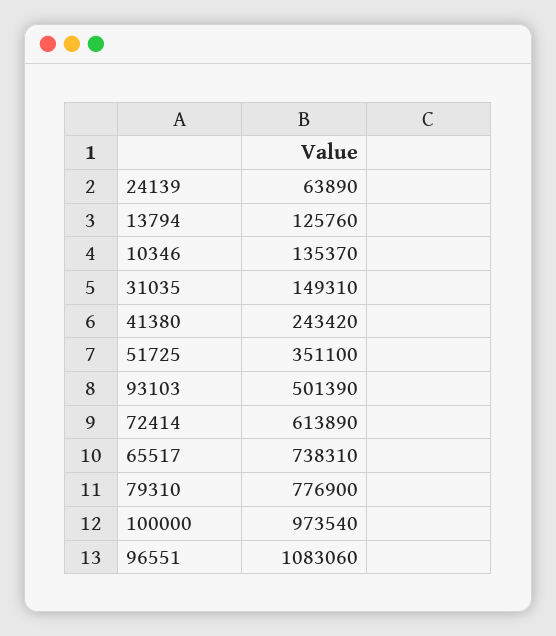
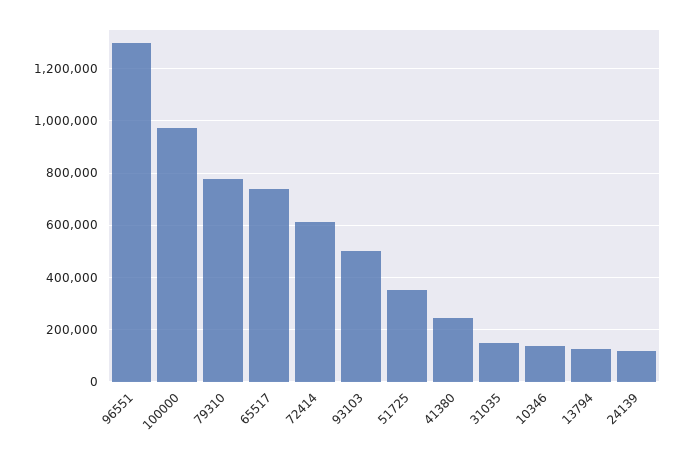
  {
-   "24139": 63890,
+   "24139": 125000,
    "13794": 125760,
    "10346": 135370,
    "31035": 149310,
    "41380": 243420,
    "51725": 351100,
    "93103": 501390,
    "72414": 613890,
    "65517": 738310,
    "79310": 776900,
    "100000": 973540,
-   "96551": 1083060
+   "96551": 1300000
  }

